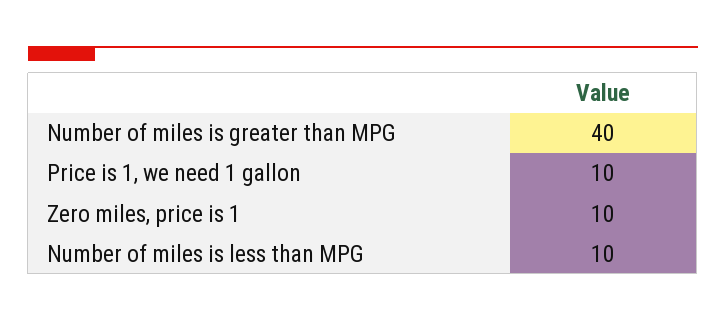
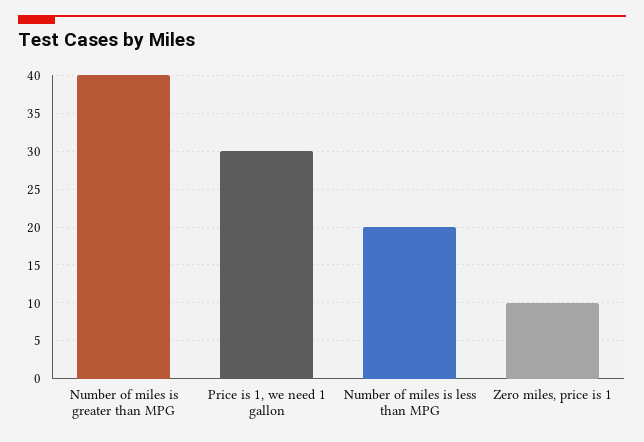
  {
    "Number of miles is greater than MPG": 40,
-   "Price is 1, we need 1 gallon": 10,
+   "Price is 1, we need 1 gallon": 30,
    "Zero miles, price is 1": 10,
-   "Number of miles is less than MPG": 10
+   "Number of miles is less than MPG": 20
  }

